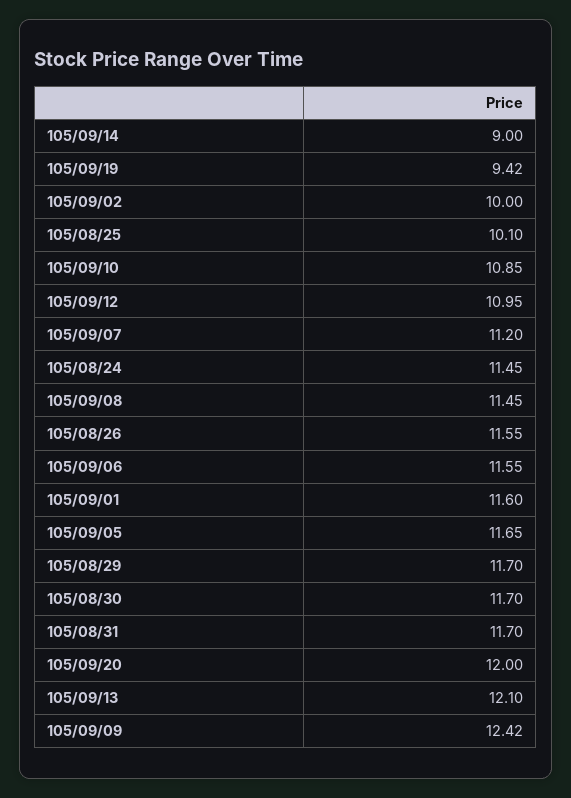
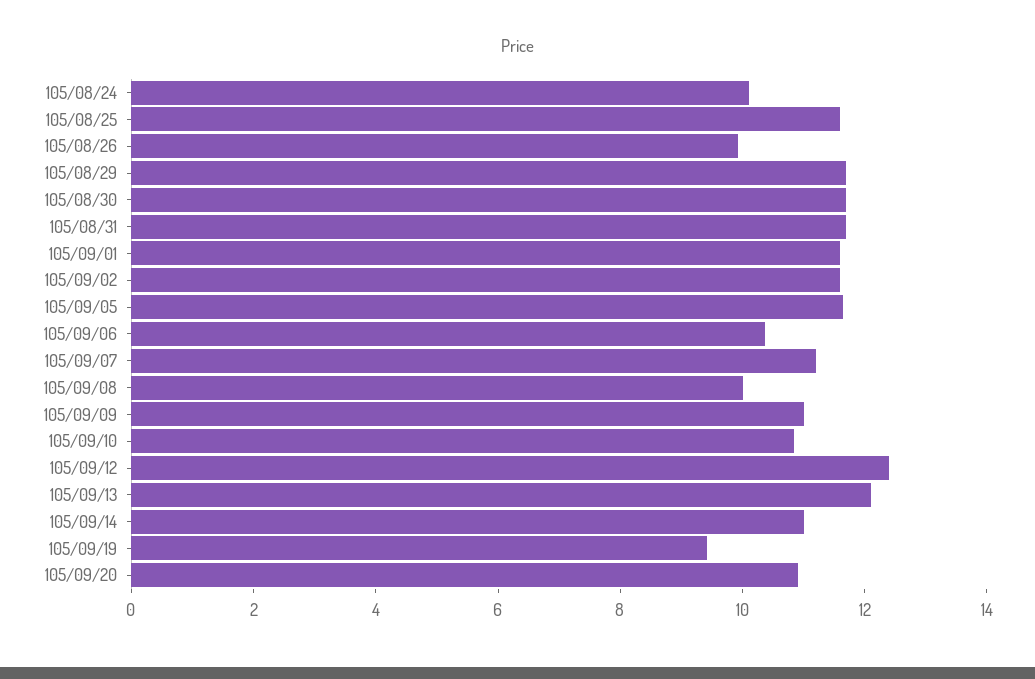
  {
-   "105/09/14": 9,
+   "105/09/14": 11,
    "105/09/19": 9.42,
-   "105/09/02": 10,
+   "105/09/02": 11.5,
-   "105/08/25": 10.1,
+   "105/08/25": 11.5,
    "105/09/10": 10.85,
-   "105/09/12": 10.95,
+   "105/09/12": 12.5,
    "105/09/07": 11.2,
-   "105/08/24": 11.45,
+   "105/08/24": 10,
-   "105/09/08": 11.45,
+   "105/09/08": 10,
-   "105/08/26": 11.55,
+   "105/08/26": 10,
-   "105/09/06": 11.55,
+   "105/09/06": 10.5,
    "105/09/01": 11.6,
    "105/09/05": 11.65,
    "105/08/29": 11.7,
    "105/08/30": 11.7,
    "105/08/31": 11.7,
-   "105/09/20": 12,
+   "105/09/20": 11,
    "105/09/13": 12.1,
-   "105/09/09": 12.42
+   "105/09/09": 11
  }

